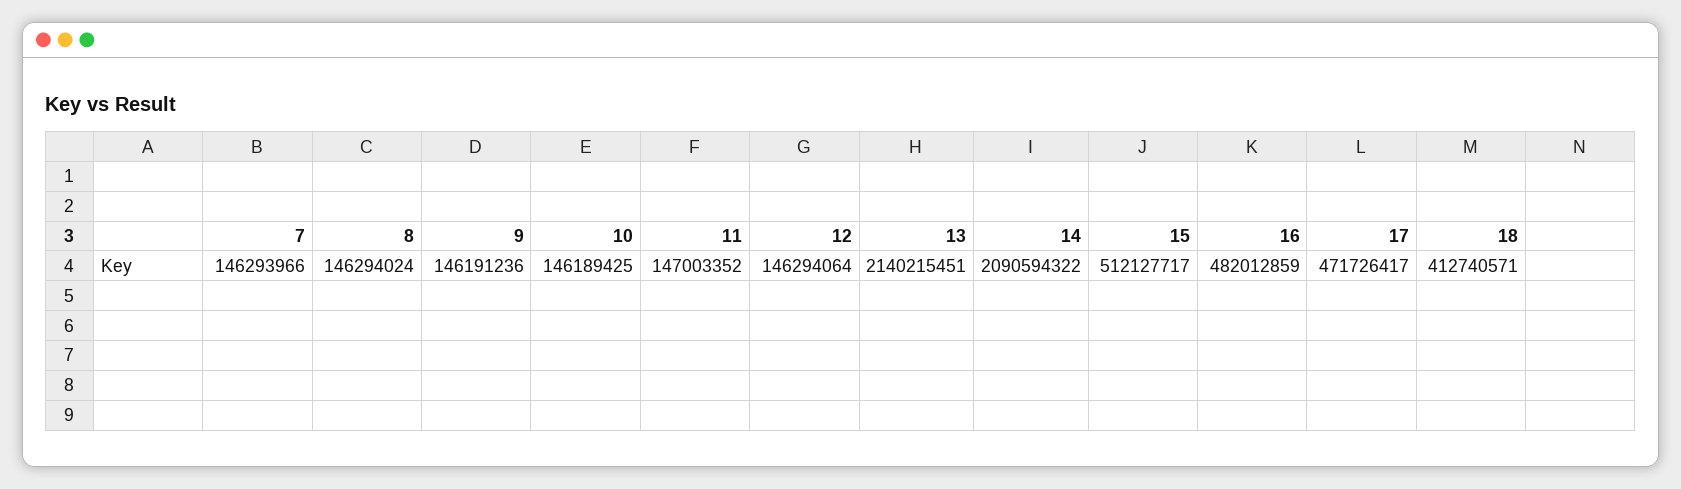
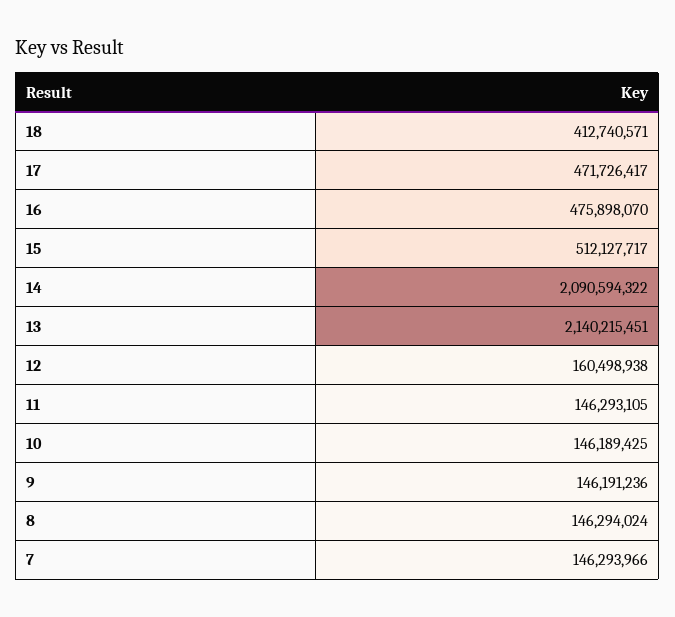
  {
    "7": 146293966,
    "8": 146294024,
    "9": 146191236,
    "10": 146189425,
-   "11": 147003352,
+   "11": 146293105,
-   "12": 146294064,
+   "12": 160498938,
    "13": 2140215451,
    "14": 2090594322,
    "15": 512127717,
-   "16": 482012859,
+   "16": 475898070,
    "17": 471726417,
    "18": 412740571
  }

